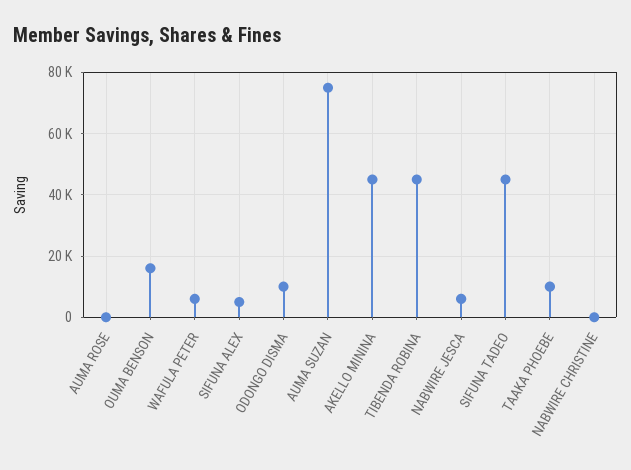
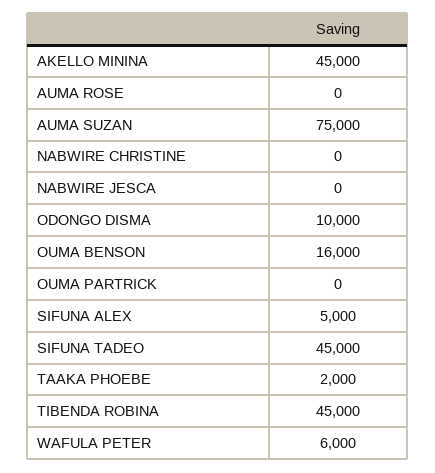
  {
    "AUMA ROSE": 0,
    "OUMA BENSON": 16000,
    "WAFULA PETER": 6000,
    "SIFUNA ALEX": 5000,
    "ODONGO DISMA": 10000,
    "AUMA SUZAN": 75000,
    "AKELLO MININA": 45000,
    "TIBENDA ROBINA": 45000,
-   "NABWIRE JESCA": 6000,
+   "NABWIRE JESCA": 0,
    "SIFUNA TADEO": 45000,
-   "TAAKA PHOEBE": 10000,
+   "TAAKA PHOEBE": 2000,
-   "NABWIRE CHRISTINE": 0
+   "NABWIRE CHRISTINE": 0,
+   "OUMA PARTRICK": 0
  }

